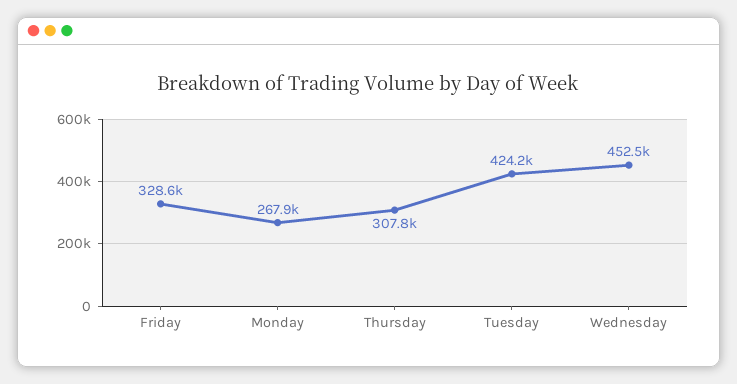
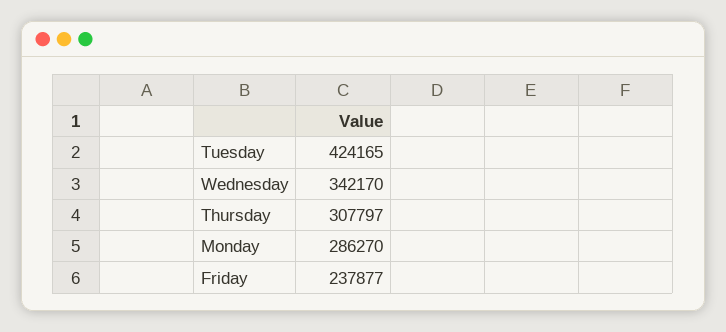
  {
-   "Friday": 328600,
+   "Friday": 237877,
-   "Monday": 267900,
+   "Monday": 286270,
    "Thursday": 307797,
    "Tuesday": 424165,
-   "Wednesday": 452500
+   "Wednesday": 342170
  }

